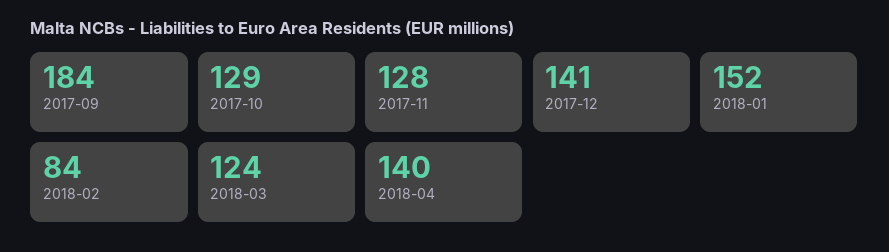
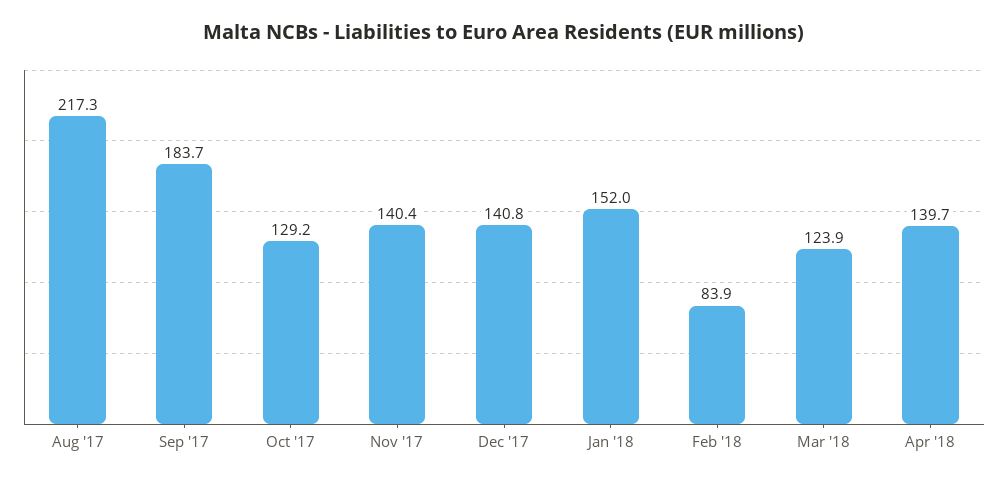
  {
    "2017-09": 183.7,
    "2017-10": 129.2,
-   "2017-11": 128,
+   "2017-11": 140.4,
    "2017-12": 140.8,
    "2018-01": 152,
    "2018-02": 83.9,
    "2018-03": 123.9,
-   "2018-04": 139.7
+   "2018-04": 139.7,
+   "Aug '17": 217.3
  }

